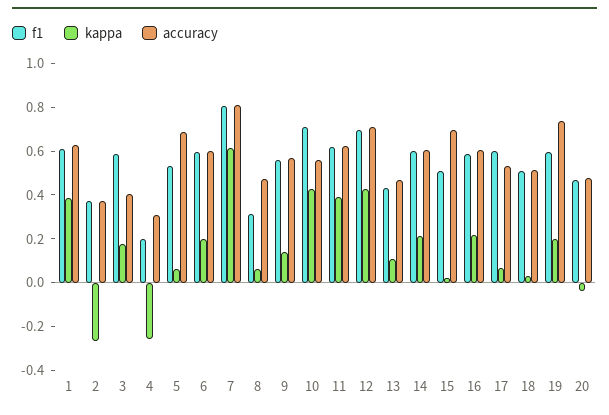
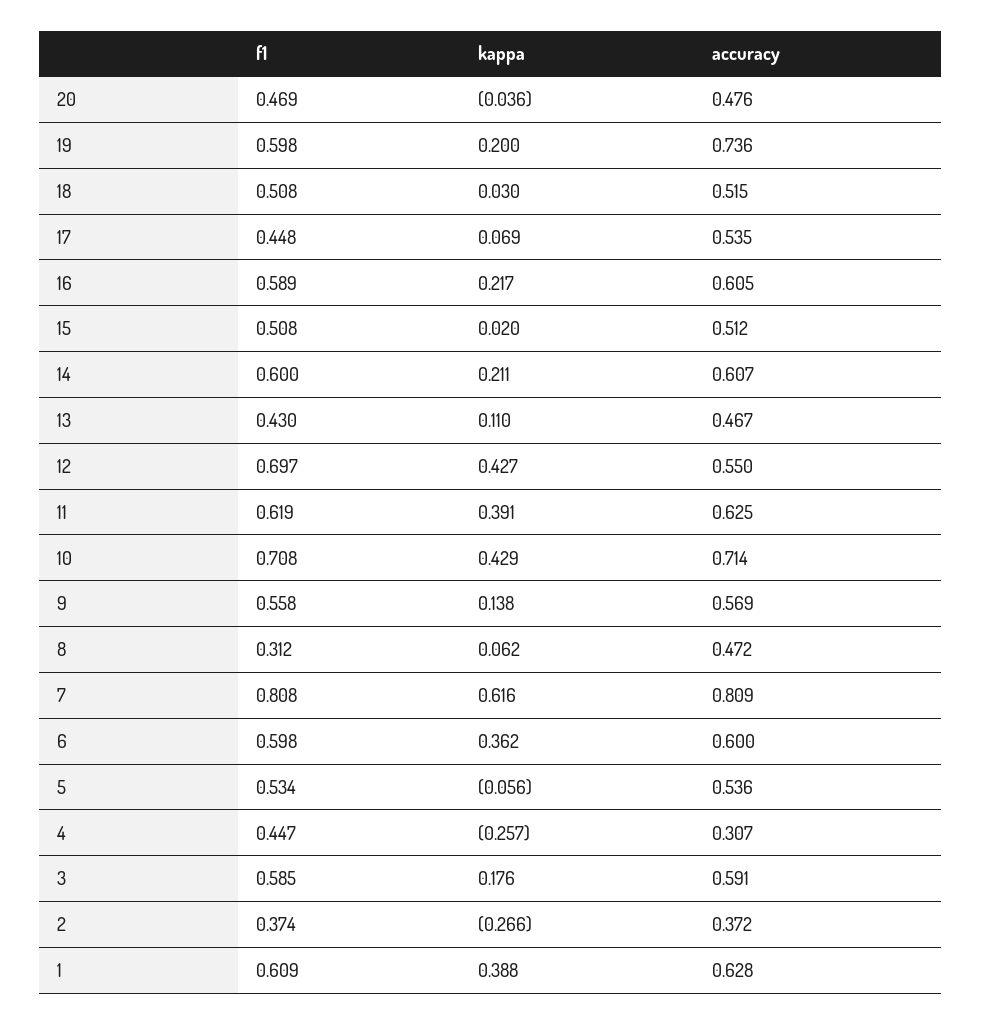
  {
    "f1": {
      "1": 0.609,
      "2": 0.374,
      "3": 0.585,
-     "4": 0.2,
+     "4": 0.447,
      "5": 0.534,
      "6": 0.598,
      "7": 0.808,
      "8": 0.312,
      "9": 0.558,
      "10": 0.708,
      "11": 0.619,
      "12": 0.697,
      "13": 0.43,
      "14": 0.6,
      "15": 0.508,
      "16": 0.589,
-     "17": 0.6,
+     "17": 0.448,
      "18": 0.508,
      "19": 0.598,
      "20": 0.469
    },
    "kappa": {
      "1": 0.388,
      "2": -0.266,
      "3": 0.176,
      "4": -0.257,
-     "5": 0.05,
+     "5": -0.056,
-     "6": 0.2,
+     "6": 0.362,
      "7": 0.616,
      "8": 0.062,
      "9": 0.138,
      "10": 0.429,
      "11": 0.391,
      "12": 0.427,
      "13": 0.11,
      "14": 0.211,
      "15": 0.02,
      "16": 0.217,
      "17": 0.069,
      "18": 0.03,
      "19": 0.2,
      "20": -0.036
    },
    "accuracy": {
      "1": 0.628,
      "2": 0.372,
-     "3": 0.4,
+     "3": 0.591,
      "4": 0.307,
-     "5": 0.7,
+     "5": 0.536,
      "6": 0.6,
      "7": 0.809,
      "8": 0.472,
      "9": 0.569,
-     "10": 0.55,
+     "10": 0.714,
      "11": 0.625,
-     "12": 0.7,
+     "12": 0.55,
      "13": 0.467,
      "14": 0.607,
-     "15": 0.7,
+     "15": 0.512,
      "16": 0.605,
      "17": 0.535,
      "18": 0.515,
      "19": 0.736,
      "20": 0.476
    }
  }

